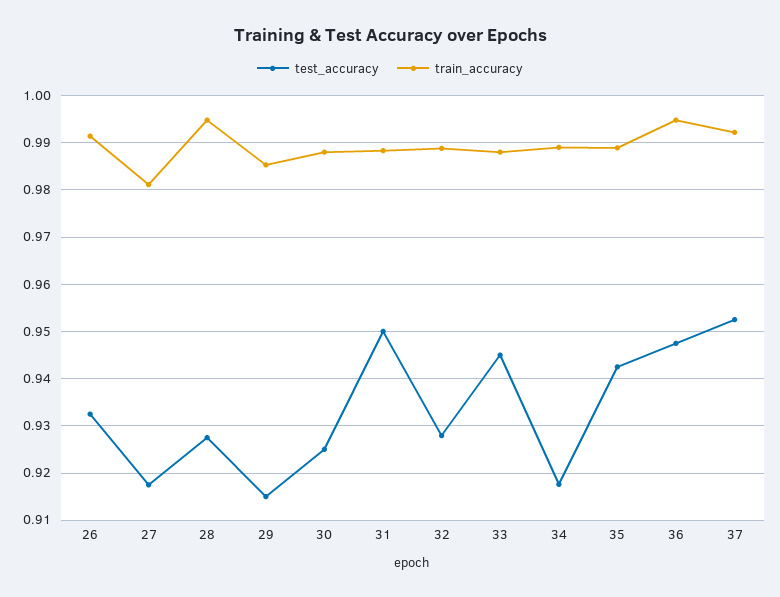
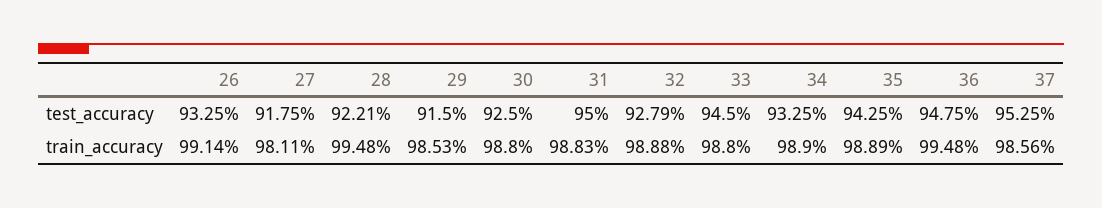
  {
    "test_accuracy": {
      "26": 0.9325,
      "27": 0.9175,
-     "28": 0.928,
+     "28": 0.9221,
      "29": 0.915,
      "30": 0.925,
      "31": 0.95,
      "32": 0.9279,
      "33": 0.945,
-     "34": 0.918,
+     "34": 0.9325,
      "35": 0.9425,
      "36": 0.9475,
      "37": 0.9525
    },
    "train_accuracy": {
      "26": 0.9914,
      "27": 0.9811,
      "28": 0.9948,
      "29": 0.9853,
      "30": 0.988,
      "31": 0.9883,
      "32": 0.9888,
      "33": 0.988,
      "34": 0.989,
      "35": 0.9889,
      "36": 0.9948,
-     "37": 0.992
+     "37": 0.9856
    }
  }

